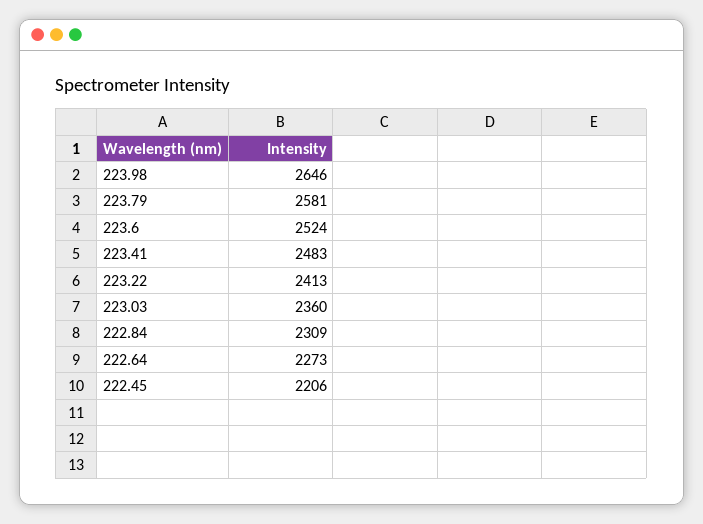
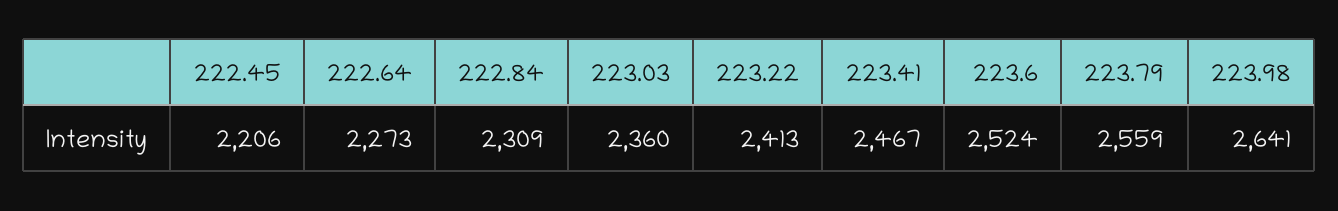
  {
-   "223.98": 2646,
+   "223.98": 2641,
-   "223.79": 2581,
+   "223.79": 2559,
    "223.6": 2524,
-   "223.41": 2483,
+   "223.41": 2467,
    "223.22": 2413,
    "223.03": 2360,
    "222.84": 2309,
    "222.64": 2273,
    "222.45": 2206
  }

